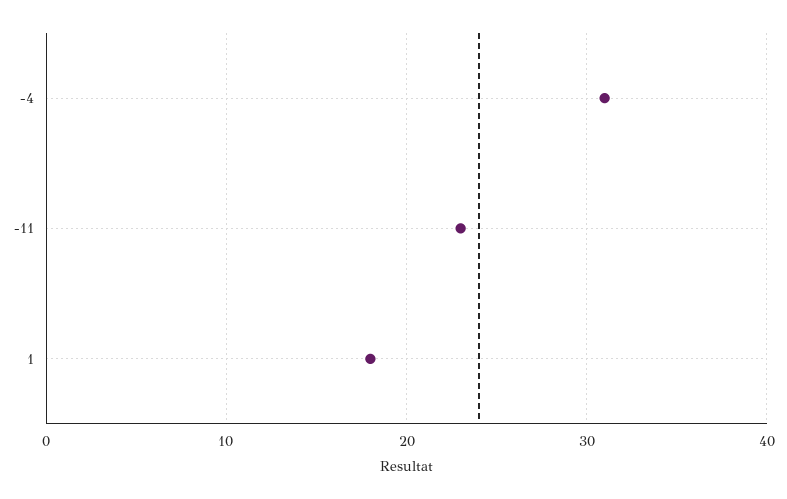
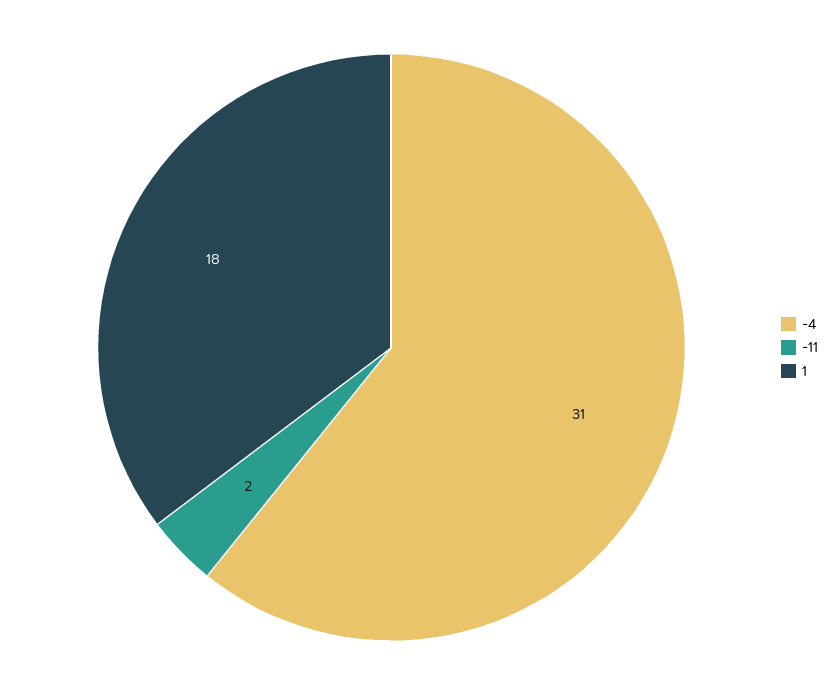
  {
    "-4": 31,
-   "-11": 23,
+   "-11": 2,
    "1": 18
  }

